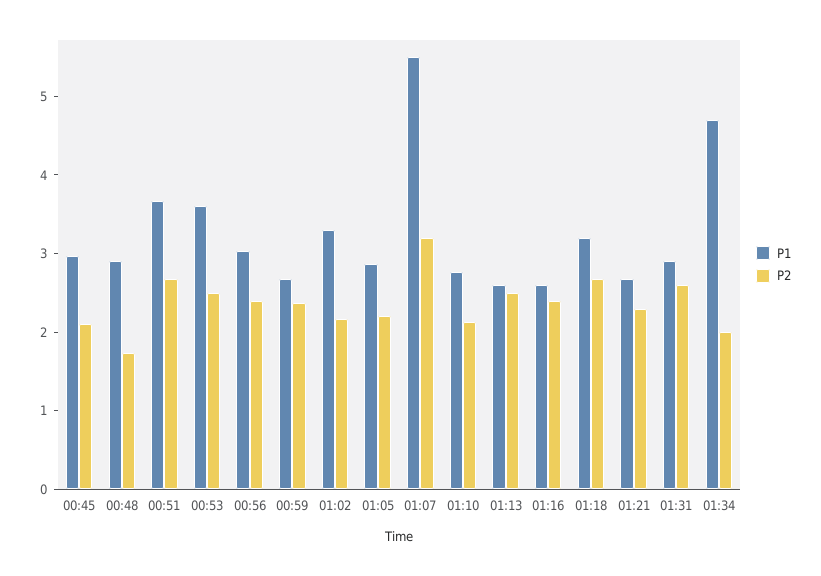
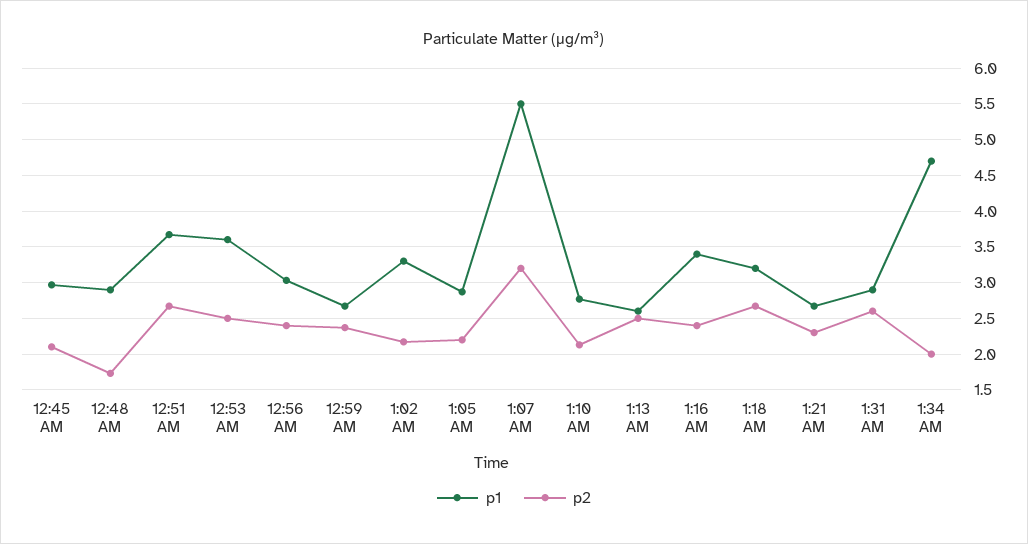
  {
    "P1": {
      "00:45": 3,
      "00:48": 2.9,
      "00:51": 3.7,
      "00:53": 3.6,
      "00:56": 3,
      "00:59": 2.7,
      "01:02": 3.3,
      "01:05": 2.9,
      "01:07": 5.5,
      "01:10": 2.8,
      "01:13": 2.6,
-     "01:16": 2.6,
+     "01:16": 3.4,
      "01:18": 3.2,
      "01:21": 2.7,
      "01:31": 2.9,
      "01:34": 4.7
    },
    "P2": {
      "00:45": 2.1,
      "00:48": 1.7,
      "00:51": 2.7,
      "00:53": 2.5,
      "00:56": 2.4,
      "00:59": 2.4,
      "01:02": 2.2,
      "01:05": 2.2,
      "01:07": 3.2,
      "01:10": 2.1,
      "01:13": 2.5,
      "01:16": 2.4,
      "01:18": 2.7,
      "01:21": 2.3,
      "01:31": 2.6,
      "01:34": 2
    }
  }

